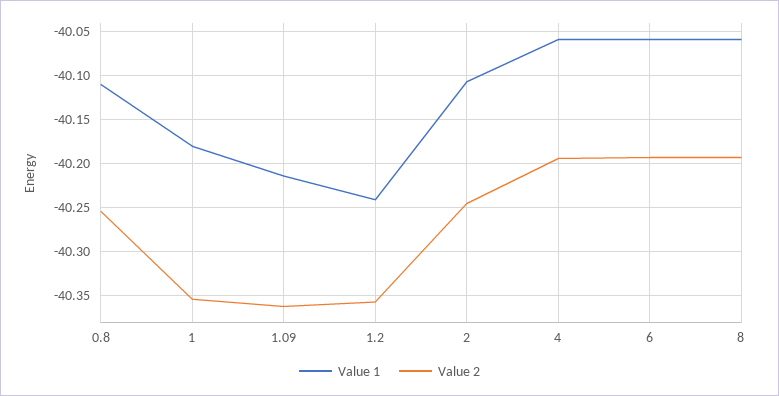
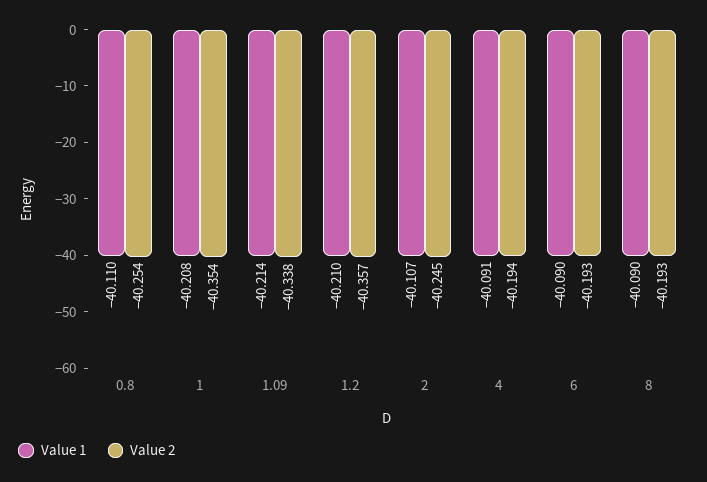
  {
    "Value 1": {
      "0.8": -40.11,
-     "1": -40.18,
+     "1": -40.208,
      "1.09": -40.214,
-     "1.2": -40.24,
+     "1.2": -40.21,
      "2": -40.107,
-     "4": -40.06,
+     "4": -40.091,
-     "6": -40.06,
+     "6": -40.09,
-     "8": -40.06
+     "8": -40.09
    },
    "Value 2": {
      "0.8": -40.254,
      "1": -40.354,
-     "1.09": -40.36,
+     "1.09": -40.338,
      "1.2": -40.357,
      "2": -40.245,
      "4": -40.194,
      "6": -40.193,
      "8": -40.193
    }
  }

